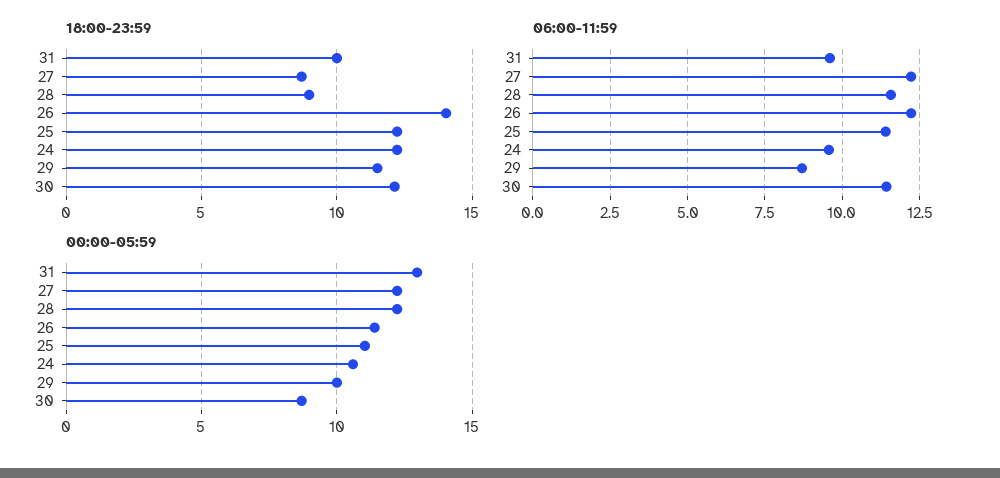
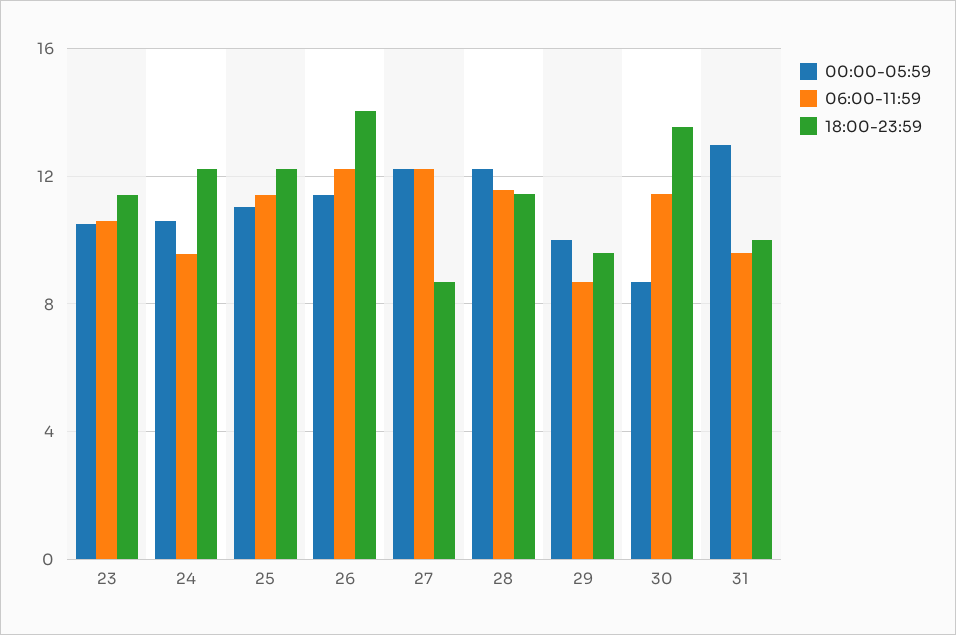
  {
    "18:00-23:59": {
      "31": 10,
      "27": 8.5,
-     "28": 9,
+     "28": 11.5,
      "26": 14,
      "25": 12,
      "24": 12,
-     "29": 11.5,
+     "29": 9.5,
-     "30": 12
+     "30": 13.5,
+     "23": 11.5
    },
    "06:00-11:59": {
      "31": 9.5,
      "27": 12.25,
      "28": 11.5,
      "26": 12.25,
      "25": 11.5,
      "24": 9.5,
      "29": 8.75,
-     "30": 11.5
+     "30": 11.5,
+     "23": 10.5
    },
    "00:00-05:59": {
      "31": 13,
      "27": 12,
      "28": 12,
      "26": 11.5,
      "25": 11,
      "24": 10.5,
      "29": 10,
-     "30": 8.5
+     "30": 8.5,
+     "23": 10.5
    }
  }

